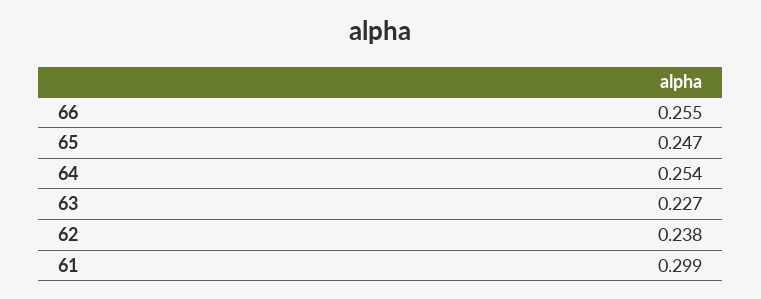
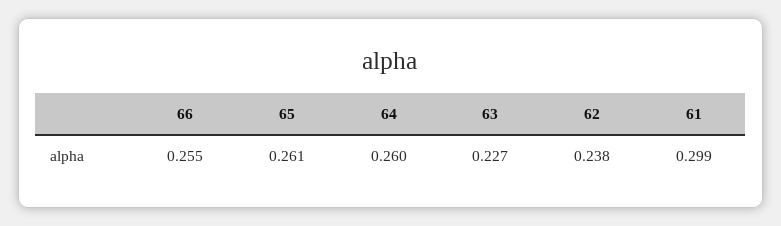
  {
    "66": 0.255,
-   "65": 0.247,
+   "65": 0.261,
-   "64": 0.254,
+   "64": 0.26,
    "63": 0.227,
    "62": 0.238,
    "61": 0.299
  }

